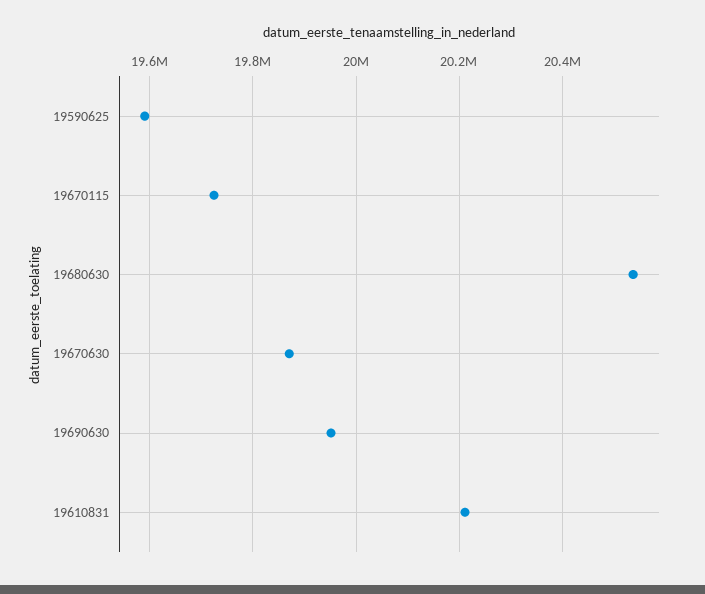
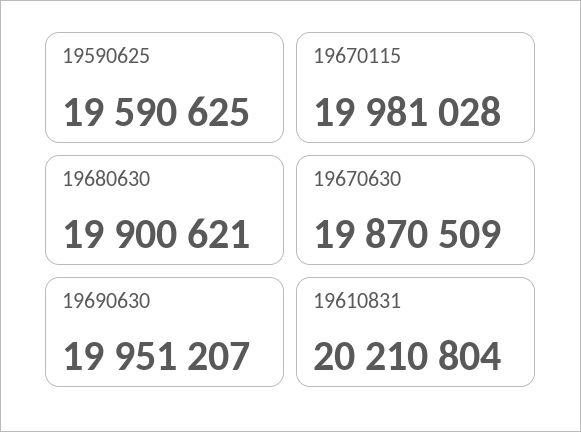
  {
    "19590625": 19590625,
-   "19670115": 19720000,
+   "19670115": 19981028,
-   "19680630": 20540000,
+   "19680630": 19900621,
    "19670630": 19870509,
    "19690630": 19951207,
    "19610831": 20210804
  }

